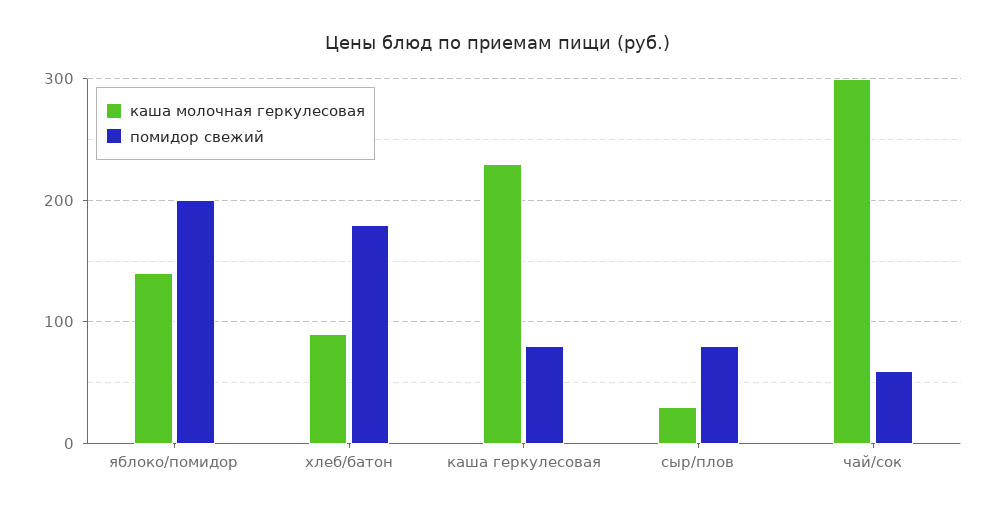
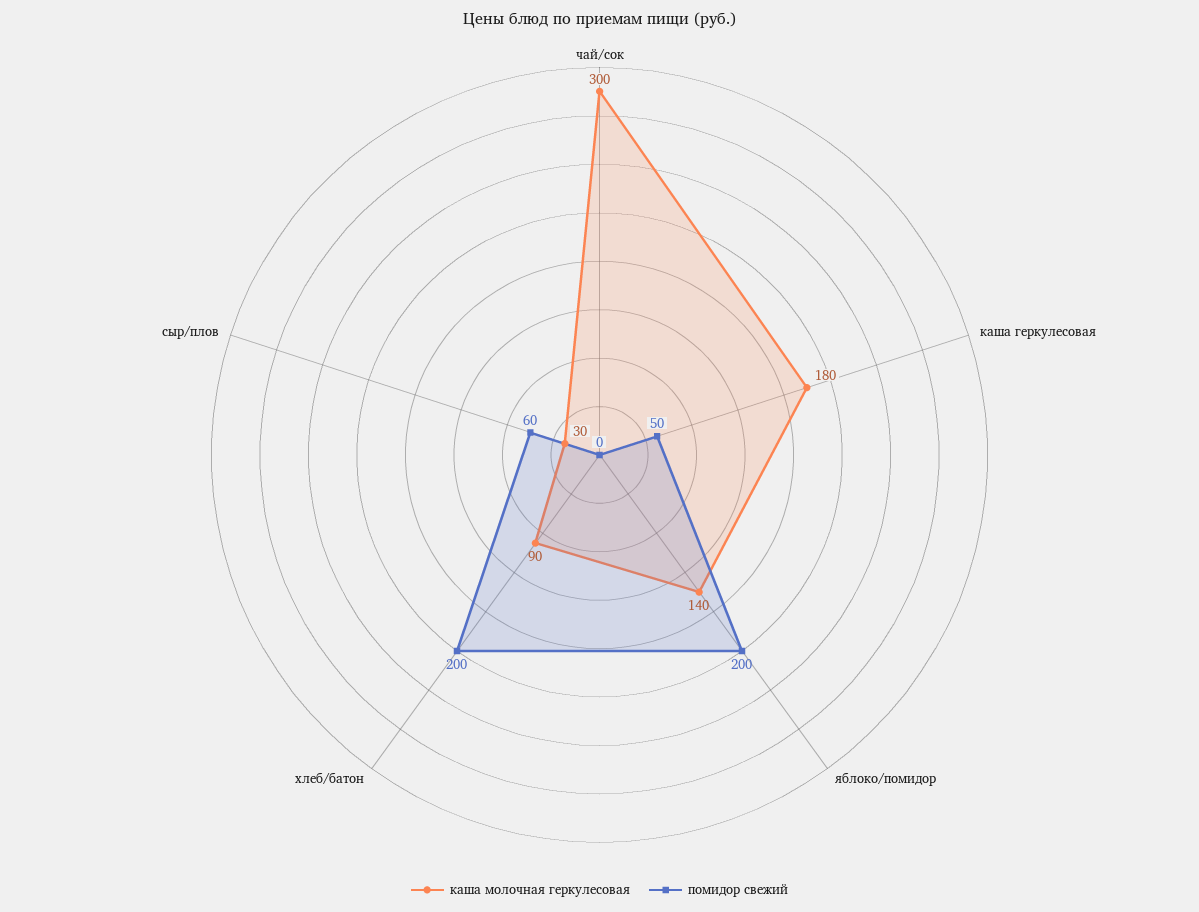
  {
    "каша молочная геркулесовая": {
      "яблоко/помидор": 140,
      "хлеб/батон": 90,
-     "каша геркулесовая": 230,
+     "каша геркулесовая": 180,
      "сыр/плов": 30,
      "чай/сок": 300
    },
    "помидор свежий": {
      "яблоко/помидор": 200,
-     "хлеб/батон": 180,
+     "хлеб/батон": 200,
-     "каша геркулесовая": 80,
+     "каша геркулесовая": 50,
-     "сыр/плов": 80,
+     "сыр/плов": 60,
-     "чай/сок": 60
+     "чай/сок": 0
    }
  }

